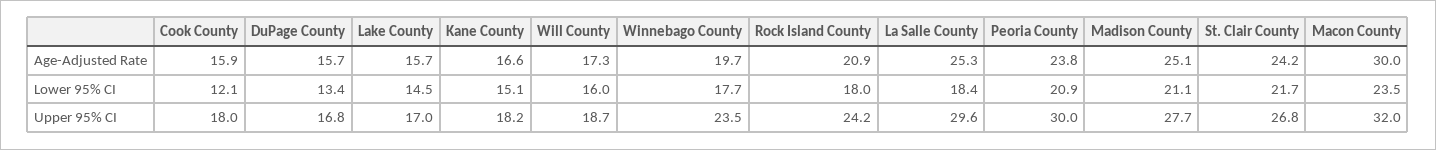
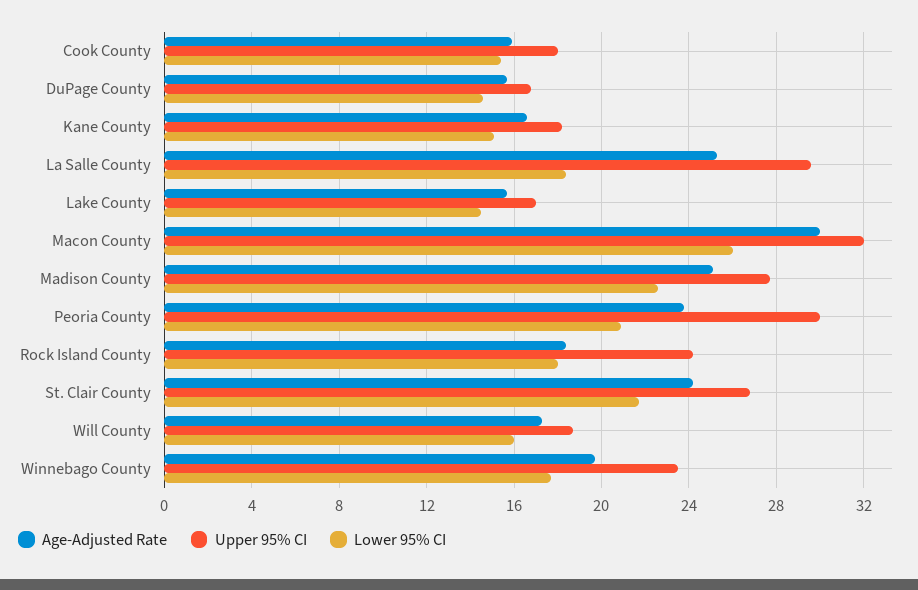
  {
    "Age-Adjusted Rate": {
      "Cook County": 15.9,
      "DuPage County": 15.7,
      "Lake County": 15.7,
      "Kane County": 16.6,
      "Will County": 17.3,
      "Winnebago County": 19.7,
-     "Rock Island County": 20.9,
+     "Rock Island County": 18.5,
      "La Salle County": 25.3,
      "Peoria County": 23.8,
      "Madison County": 25.1,
      "St. Clair County": 24.2,
      "Macon County": 30
    },
    "Lower 95% CI": {
-     "Cook County": 12.1,
+     "Cook County": 15.5,
-     "DuPage County": 13.4,
+     "DuPage County": 14.5,
      "Lake County": 14.5,
      "Kane County": 15.1,
      "Will County": 16,
      "Winnebago County": 17.7,
      "Rock Island County": 18,
      "La Salle County": 18.4,
      "Peoria County": 20.9,
-     "Madison County": 21.1,
+     "Madison County": 22.5,
      "St. Clair County": 21.7,
-     "Macon County": 23.5
+     "Macon County": 26
    },
    "Upper 95% CI": {
      "Cook County": 18,
      "DuPage County": 16.8,
      "Lake County": 17,
      "Kane County": 18.2,
      "Will County": 18.7,
      "Winnebago County": 23.5,
      "Rock Island County": 24.2,
      "La Salle County": 29.6,
      "Peoria County": 30,
      "Madison County": 27.7,
      "St. Clair County": 26.8,
      "Macon County": 32
    }
  }

